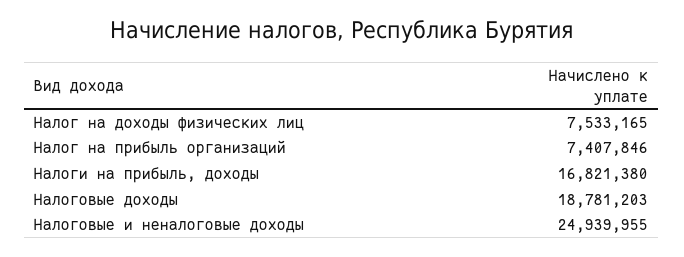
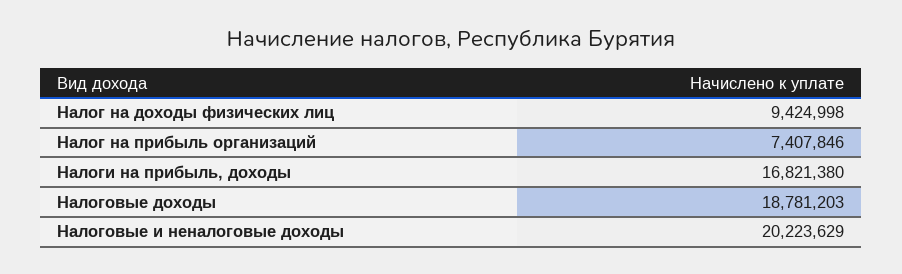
  {
-   "Налог на доходы физических лиц": 7533165,
+   "Налог на доходы физических лиц": 9424998,
    "Налог на прибыль организаций": 7407846,
    "Налоги на прибыль, доходы": 16821380,
    "Налоговые доходы": 18781203,
-   "Налоговые и неналоговые доходы": 24939955
+   "Налоговые и неналоговые доходы": 20223629
  }

